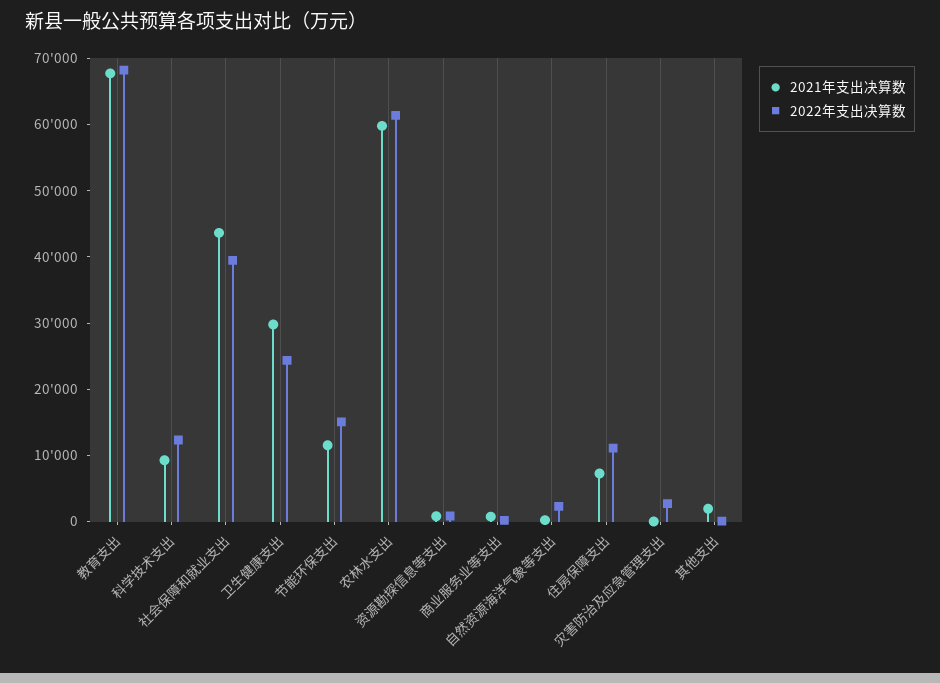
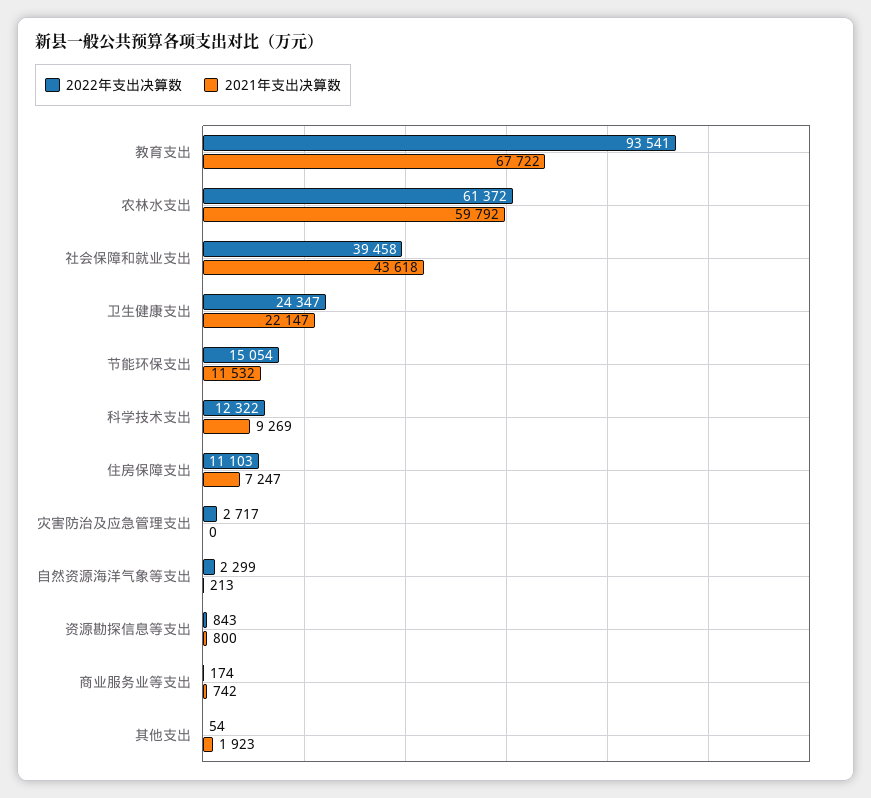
  {
    "2021年支出决算数": {
      "教育支出": 67722,
      "科学技术支出": 9269,
      "社会保障和就业支出": 43618,
-     "卫生健康支出": 30000,
+     "卫生健康支出": 22147,
      "节能环保支出": 11532,
      "农林水支出": 59792,
      "资源勘探信息等支出": 800,
      "商业服务业等支出": 742,
      "自然资源海洋气象等支出": 213,
      "住房保障支出": 7247,
      "灾害防治及应急管理支出": 0,
      "其他支出": 1923
    },
    "2022年支出决算数": {
-     "教育支出": 68000,
+     "教育支出": 93541,
      "科学技术支出": 12322,
      "社会保障和就业支出": 39458,
      "卫生健康支出": 24347,
      "节能环保支出": 15054,
      "农林水支出": 61372,
      "资源勘探信息等支出": 843,
      "商业服务业等支出": 174,
      "自然资源海洋气象等支出": 2299,
      "住房保障支出": 11103,
      "灾害防治及应急管理支出": 2717,
      "其他支出": 54
    }
  }

